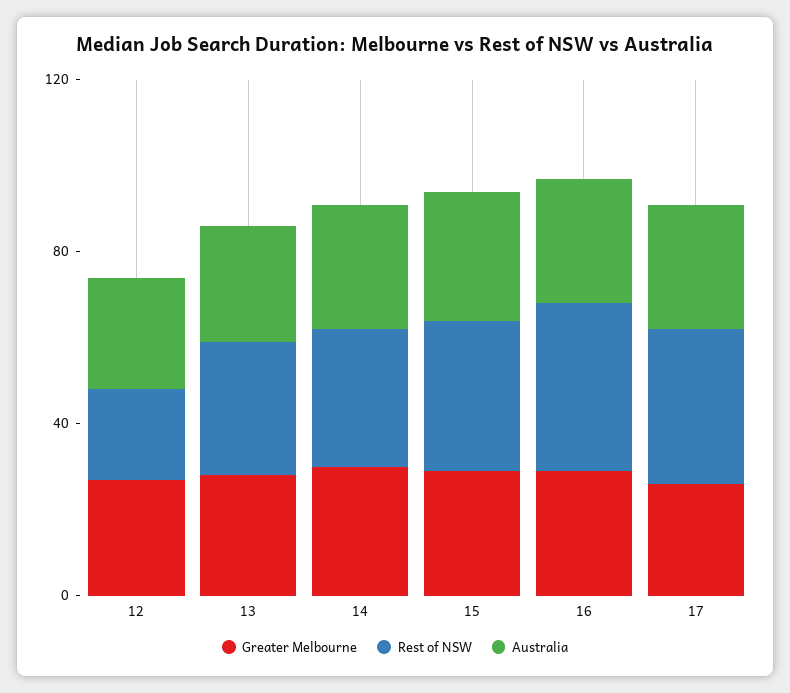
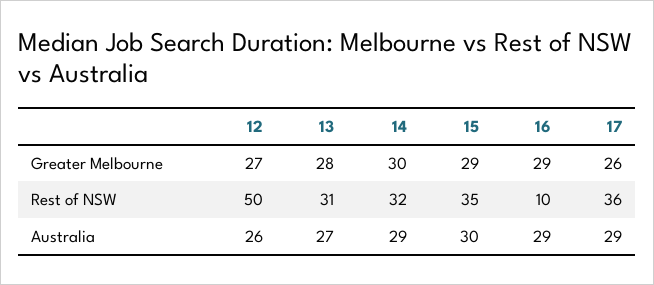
  {
    "Greater Melbourne": {
      "12": 27,
      "13": 28,
      "14": 30,
      "15": 29,
      "16": 29,
      "17": 26
    },
    "Rest of NSW": {
-     "12": 20,
+     "12": 50,
      "13": 31,
      "14": 32,
      "15": 35,
-     "16": 40,
+     "16": 10,
      "17": 36
    },
    "Australia": {
      "12": 26,
      "13": 27,
      "14": 29,
      "15": 30,
      "16": 29,
      "17": 29
    }
  }

